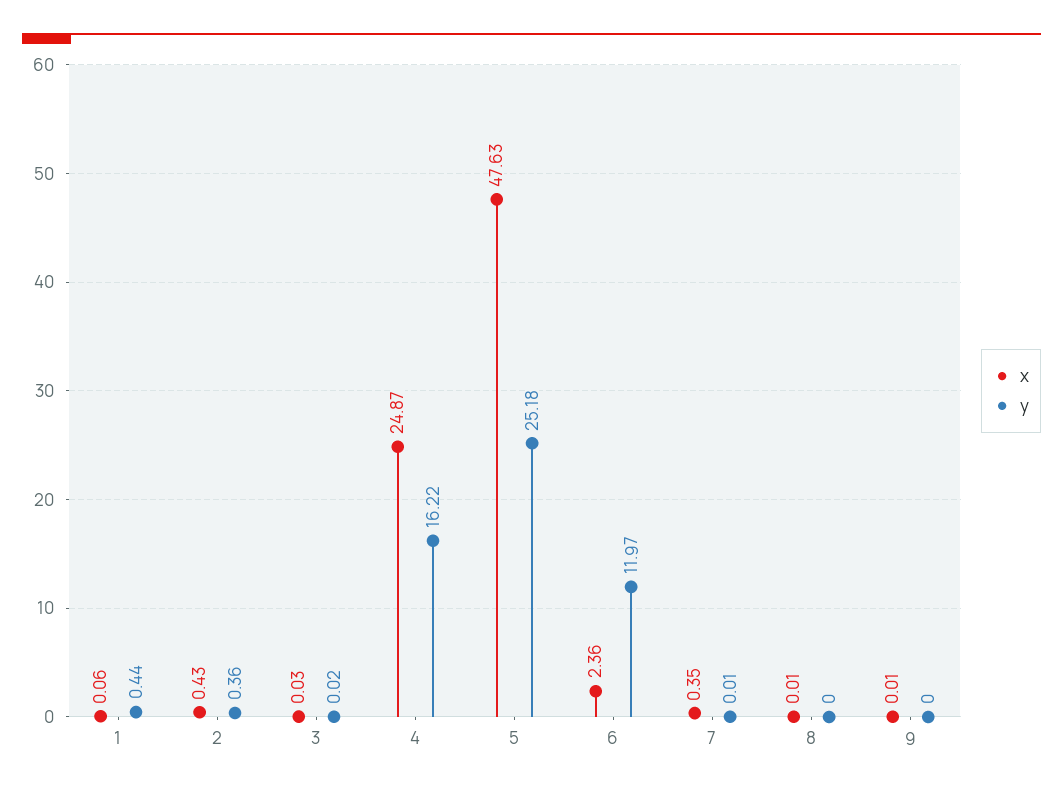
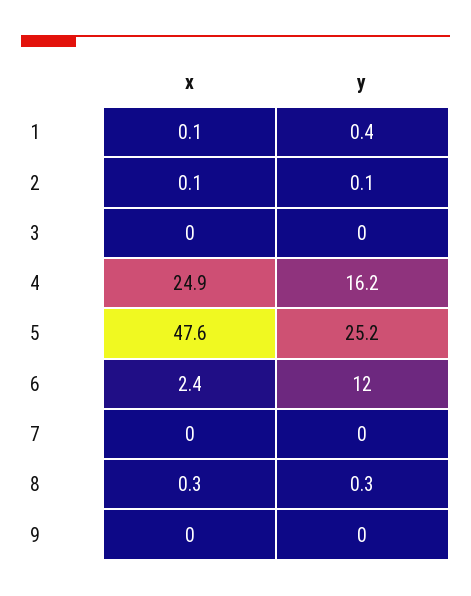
  {
    "x": {
      "1": 0.06,
-     "2": 0.43,
+     "2": 0.1,
      "3": 0.03,
      "4": 24.87,
      "5": 47.63,
      "6": 2.36,
-     "7": 0.35,
+     "7": 0,
-     "8": 0.01,
+     "8": 0.3,
      "9": 0.01
    },
    "y": {
      "1": 0.44,
-     "2": 0.36,
+     "2": 0.1,
      "3": 0.02,
      "4": 16.22,
      "5": 25.18,
      "6": 11.97,
      "7": 0.01,
-     "8": 0,
+     "8": 0.3,
      "9": 0
    }
  }

